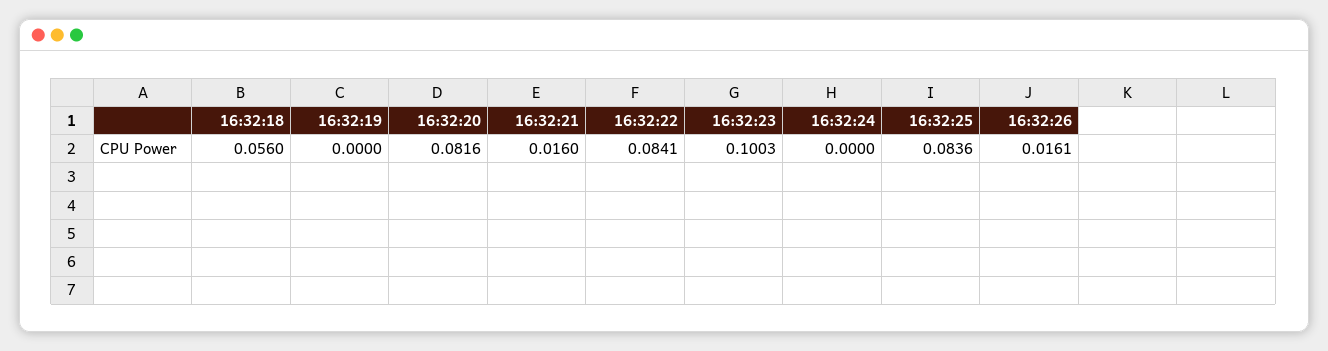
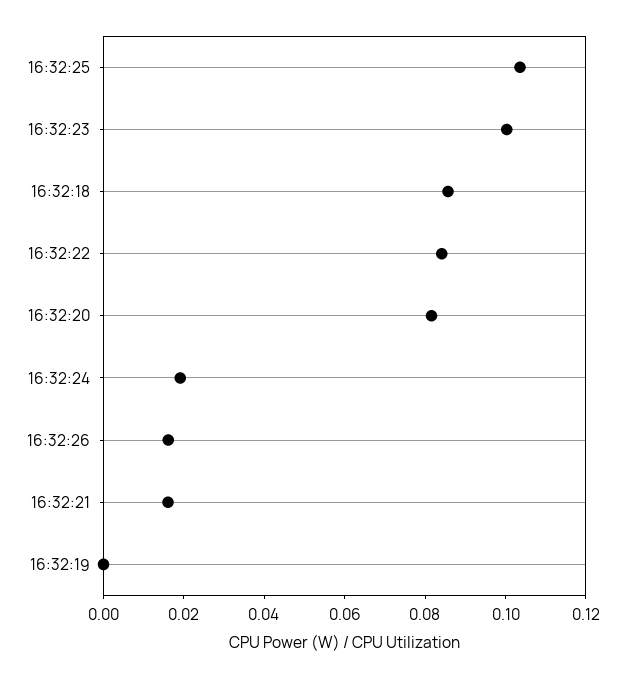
  {
-   "16:32:18": 0.056,
+   "16:32:18": 0.085,
    "16:32:19": 0,
    "16:32:20": 0.0816,
    "16:32:21": 0.016,
    "16:32:22": 0.0841,
    "16:32:23": 0.1003,
-   "16:32:24": 0,
+   "16:32:24": 0.02,
-   "16:32:25": 0.0836,
+   "16:32:25": 0.105,
    "16:32:26": 0.0161
  }

